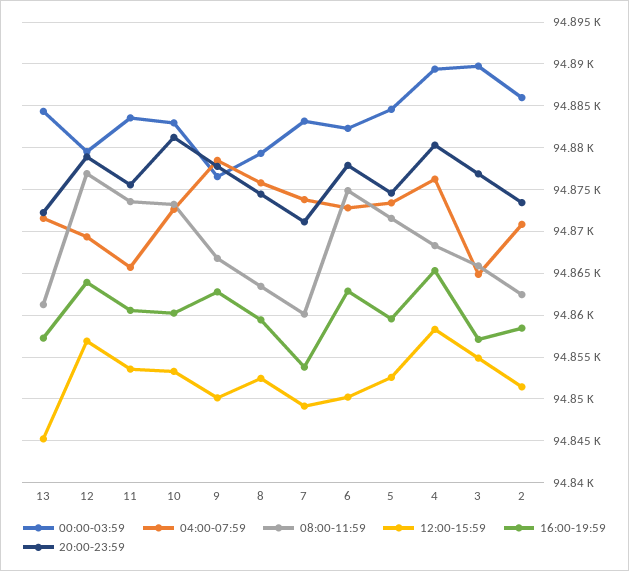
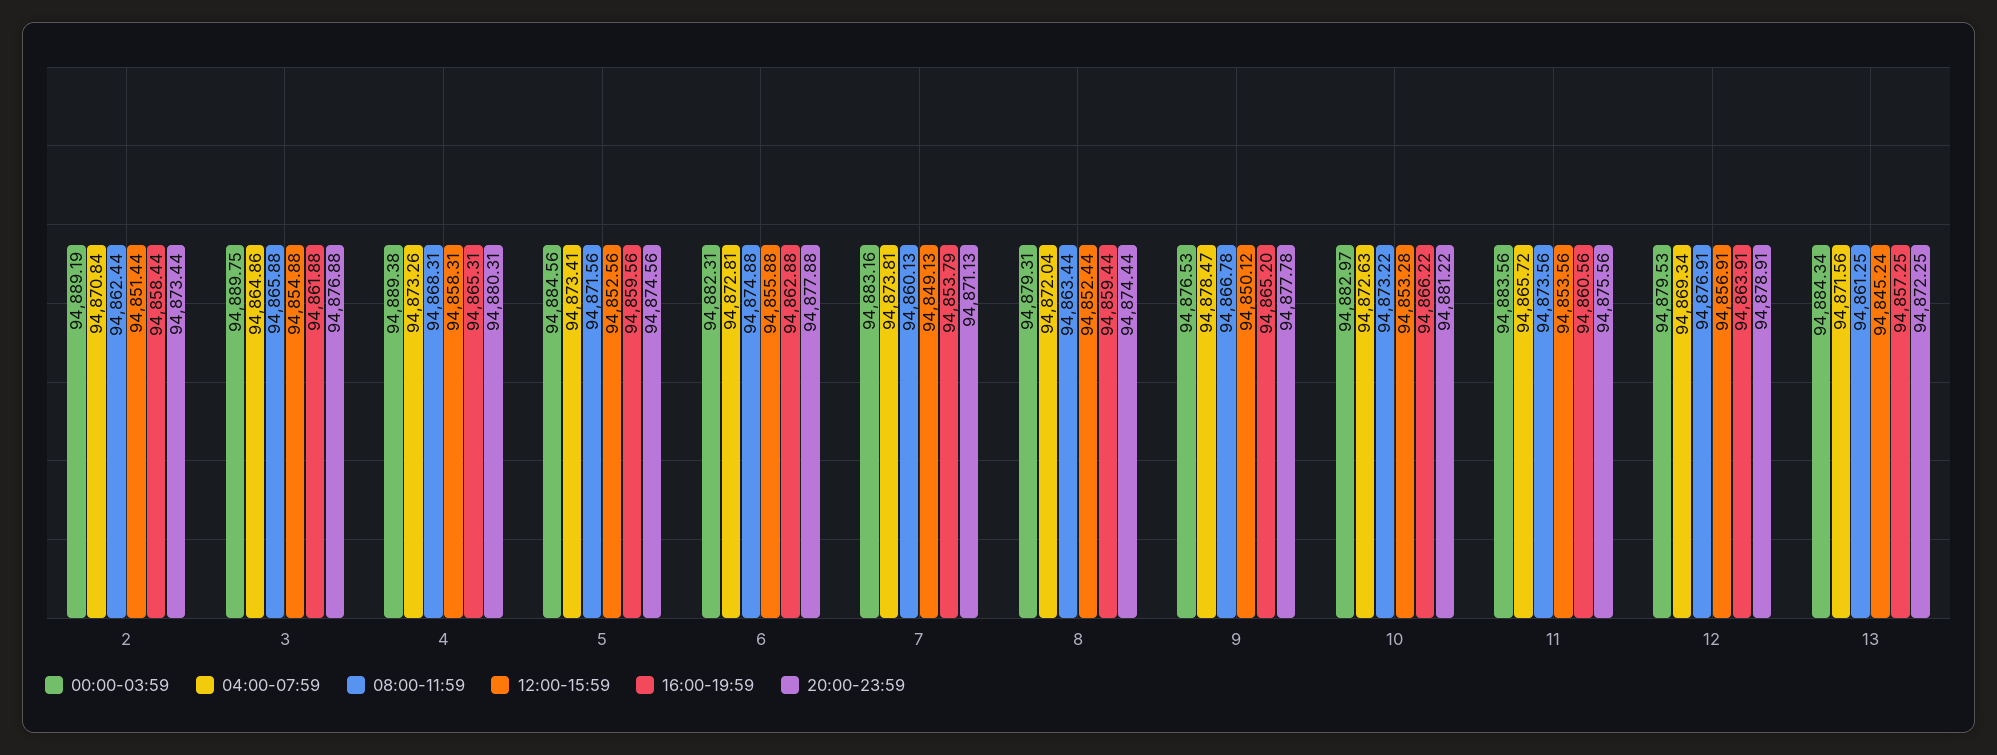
  {
    "00:00-03:59": {
      "13": 94884.34,
      "12": 94879.53,
      "11": 94883.56,
      "10": 94882.97,
      "9": 94876.53,
      "8": 94879.31,
      "7": 94883.16,
      "6": 94882.31,
      "5": 94884.56,
      "4": 94889.38,
      "3": 94889.75,
-     "2": 94886
+     "2": 94889.19
    },
    "04:00-07:59": {
      "13": 94871.56,
      "12": 94869.34,
      "11": 94865.72,
      "10": 94872.63,
      "9": 94878.47,
-     "8": 94876,
+     "8": 94872.04,
      "7": 94873.81,
      "6": 94872.81,
      "5": 94873.41,
-     "4": 94876,
+     "4": 94873.26,
      "3": 94864.86,
      "2": 94870.84
    },
    "08:00-11:59": {
      "13": 94861.25,
      "12": 94876.91,
      "11": 94873.56,
      "10": 94873.22,
      "9": 94866.78,
      "8": 94863.44,
      "7": 94860.13,
      "6": 94874.88,
      "5": 94871.56,
      "4": 94868.31,
      "3": 94865.88,
      "2": 94862.44
    },
    "12:00-15:59": {
      "13": 94845.24,
      "12": 94856.91,
      "11": 94853.56,
      "10": 94853.28,
      "9": 94850.12,
      "8": 94852.44,
      "7": 94849.13,
-     "6": 94850,
+     "6": 94855.88,
      "5": 94852.56,
      "4": 94858.31,
      "3": 94854.88,
      "2": 94851.44
    },
    "16:00-19:59": {
      "13": 94857.25,
      "12": 94863.91,
      "11": 94860.56,
-     "10": 94860,
+     "10": 94866.22,
-     "9": 94863,
+     "9": 94865.2,
      "8": 94859.44,
      "7": 94853.79,
      "6": 94862.88,
      "5": 94859.56,
      "4": 94865.31,
-     "3": 94857,
+     "3": 94861.88,
      "2": 94858.44
    },
    "20:00-23:59": {
      "13": 94872.25,
      "12": 94878.91,
      "11": 94875.56,
      "10": 94881.22,
      "9": 94877.78,
      "8": 94874.44,
      "7": 94871.13,
      "6": 94877.88,
      "5": 94874.56,
      "4": 94880.31,
      "3": 94876.88,
      "2": 94873.44
    }
  }

